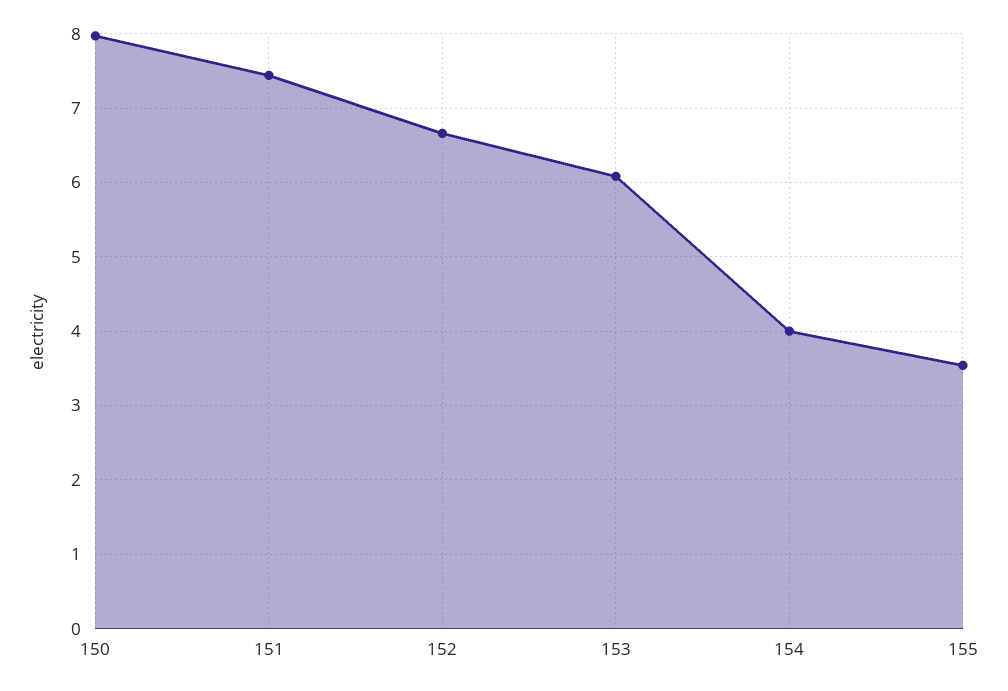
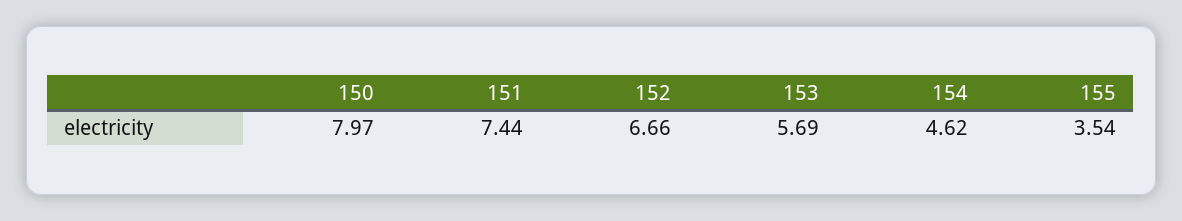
  {
    "150": 7.97,
    "151": 7.44,
    "152": 6.66,
-   "153": 6.1,
+   "153": 5.69,
-   "154": 4,
+   "154": 4.62,
    "155": 3.54
  }

